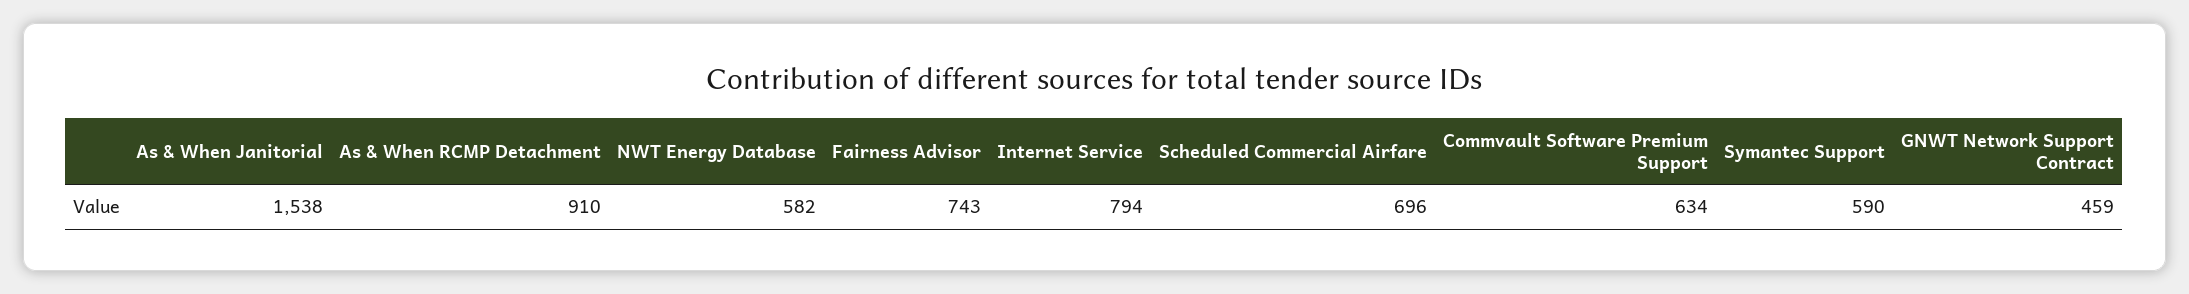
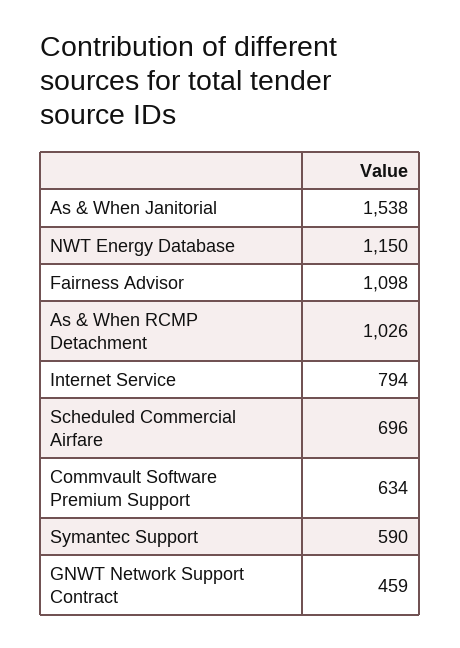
  {
    "As & When Janitorial": 1538,
-   "As & When RCMP Detachment": 910,
+   "As & When RCMP Detachment": 1026,
-   "NWT Energy Database": 582,
+   "NWT Energy Database": 1150,
-   "Fairness Advisor": 743,
+   "Fairness Advisor": 1098,
    "Internet Service": 794,
    "Scheduled Commercial Airfare": 696,
    "Commvault Software Premium Support": 634,
    "Symantec Support": 590,
    "GNWT Network Support Contract": 459
  }

